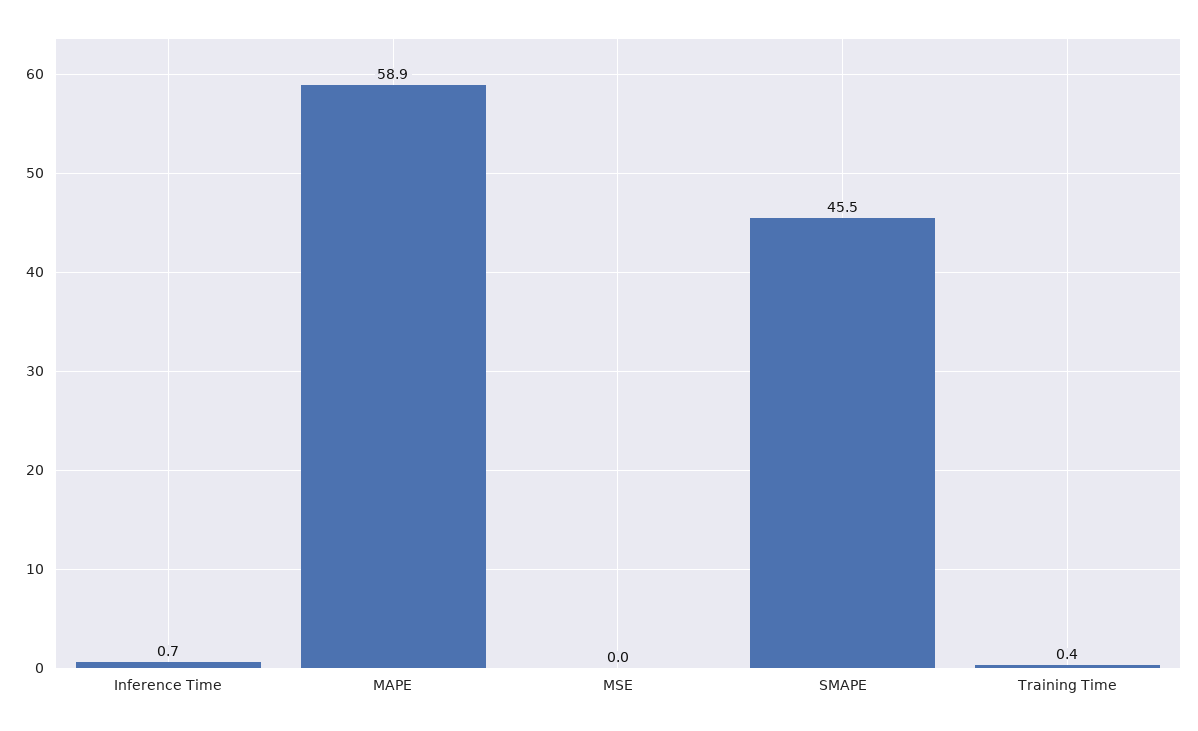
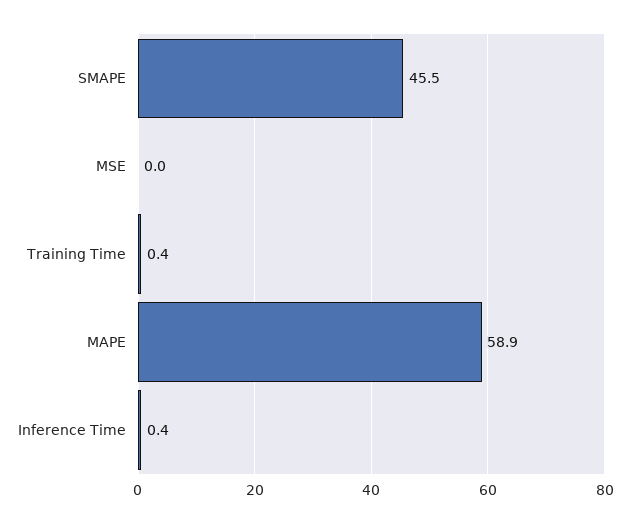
  {
-   "Inference Time": 0.7,
+   "Inference Time": 0.4,
    "MAPE": 58.9,
    "MSE": 0,
    "SMAPE": 45.5,
    "Training Time": 0.4
  }

